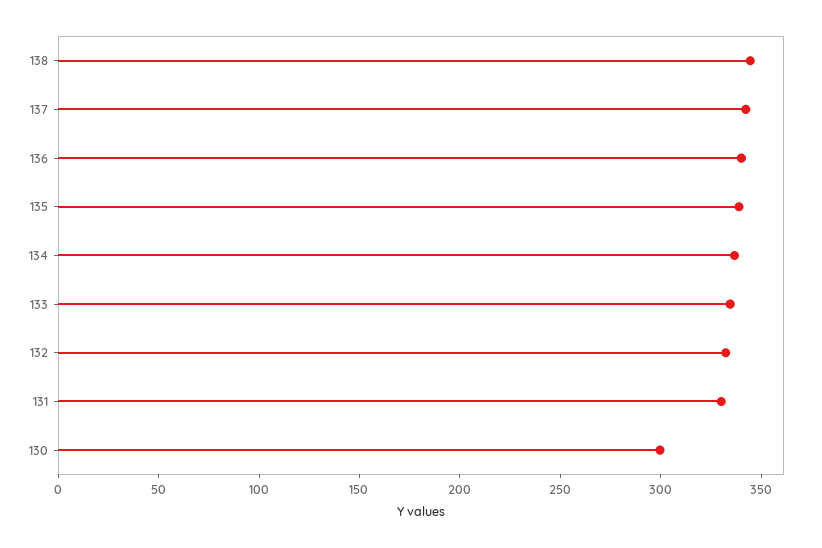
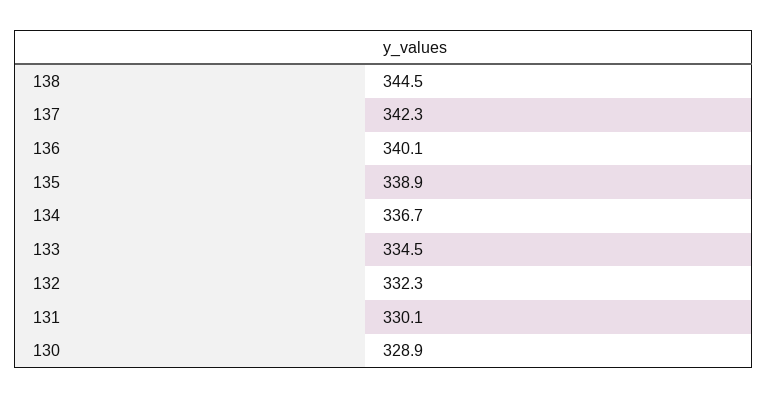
  {
    "138": 344.5,
    "137": 342.3,
    "136": 340.1,
    "135": 338.9,
    "134": 336.7,
    "133": 334.5,
    "132": 332.3,
    "131": 330.1,
-   "130": 300
+   "130": 328.9
  }

